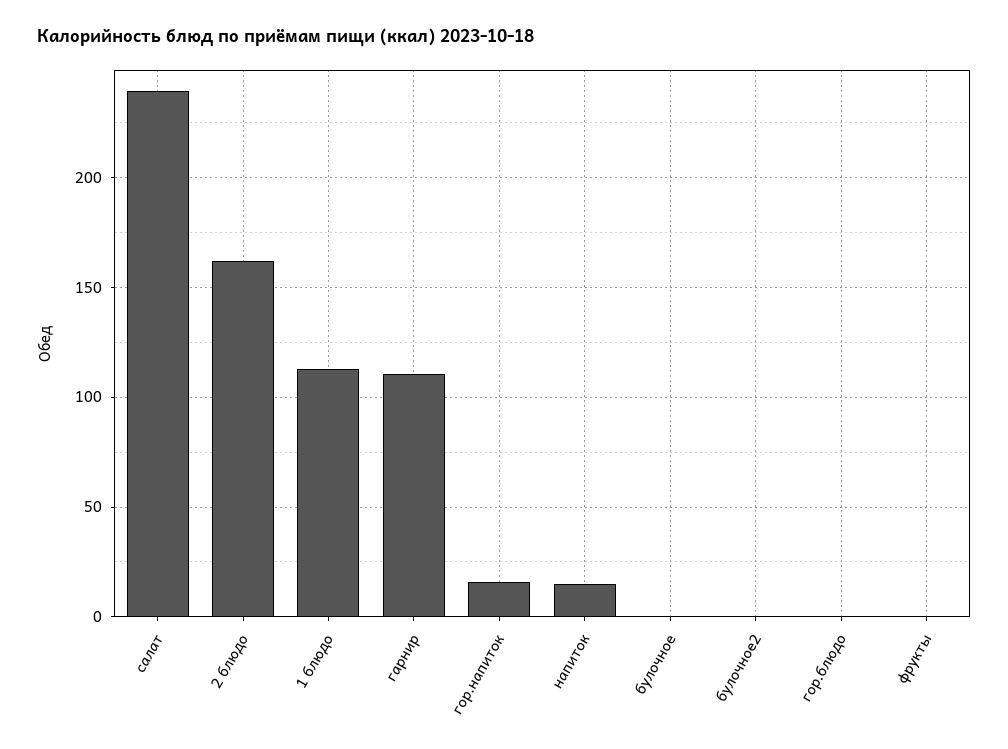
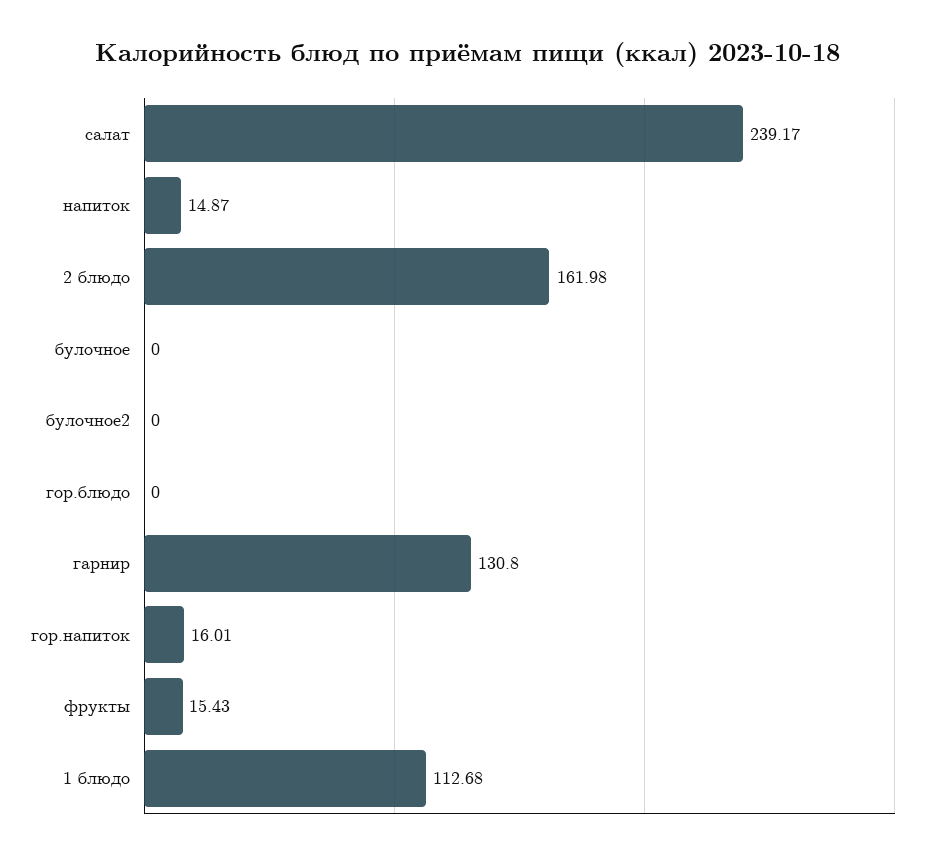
  {
    "салат": 239.17,
    "2 блюдо": 161.98,
    "1 блюдо": 112.68,
-   "гарнир": 110,
+   "гарнир": 130.8,
    "гор.напиток": 16.01,
    "напиток": 14.87,
    "булочное": 0,
    "булочное2": 0,
    "гор.блюдо": 0,
-   "фрукты": 0
+   "фрукты": 15.43
  }

